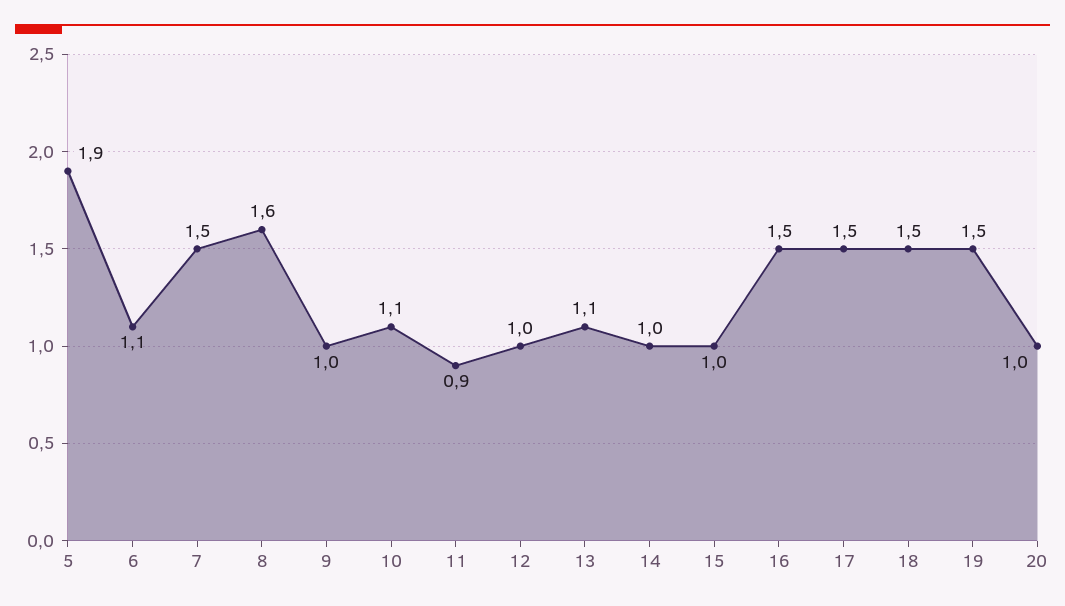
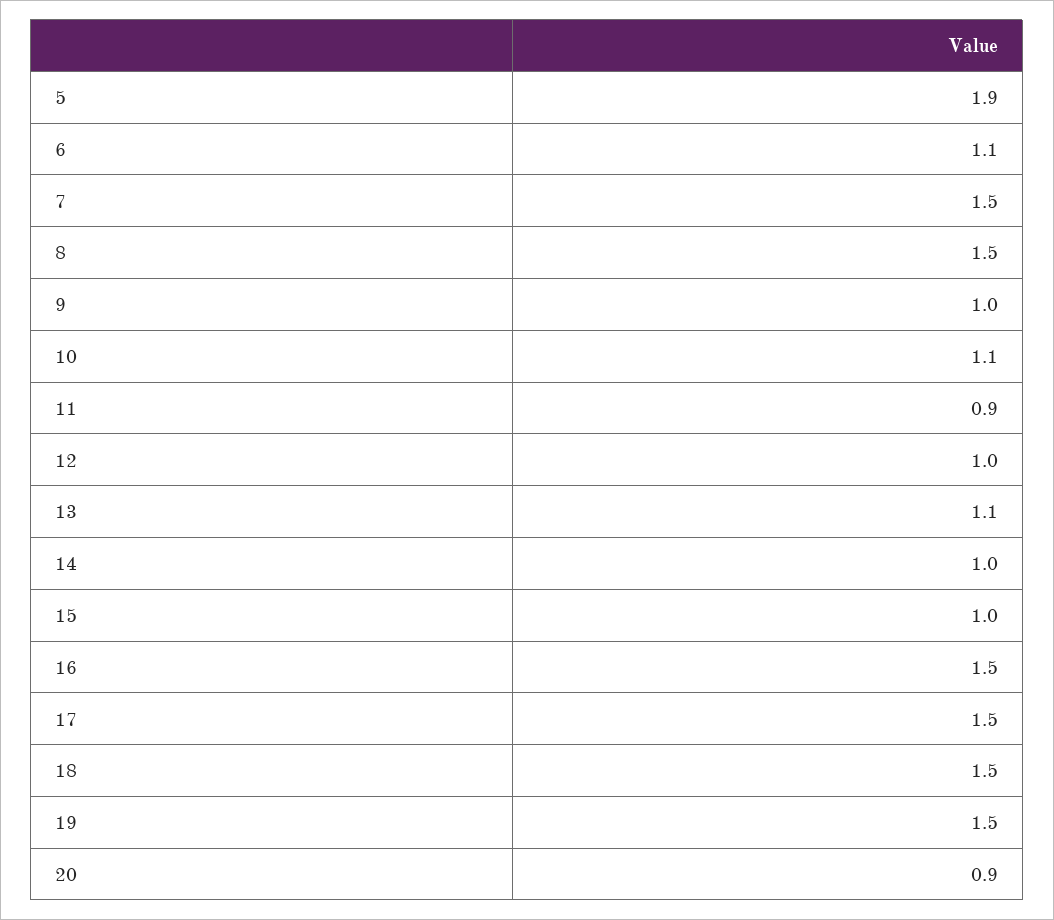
  {
    "5": 1.9,
    "6": 1.1,
    "7": 1.5,
-   "8": 1.6,
+   "8": 1.5,
    "9": 1,
    "10": 1.1,
    "11": 0.9,
    "12": 1,
    "13": 1.1,
    "14": 1,
    "15": 1,
    "16": 1.5,
    "17": 1.5,
    "18": 1.5,
    "19": 1.5,
-   "20": 1
+   "20": 0.9
  }

